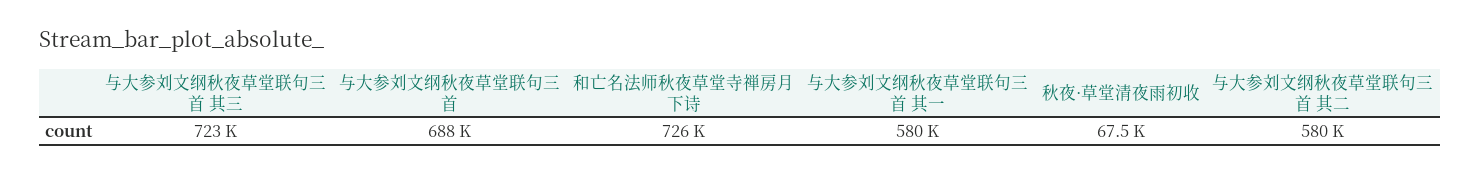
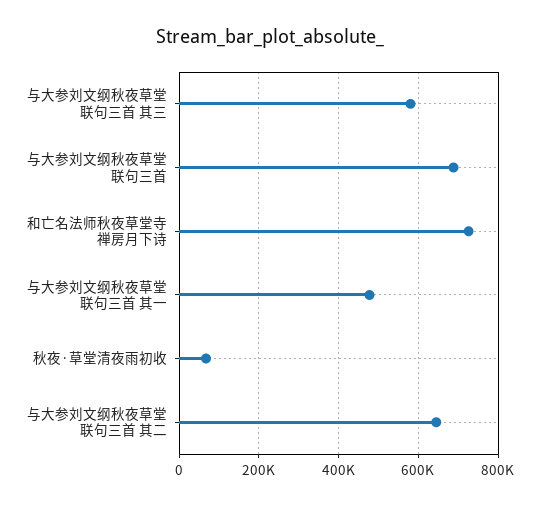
  {
-   "与大参刘文纲秋夜草堂联句三首 其三": 723000,
+   "与大参刘文纲秋夜草堂联句三首 其三": 580000,
    "与大参刘文纲秋夜草堂联句三首": 688000,
    "和亡名法师秋夜草堂寺禅房月下诗": 726000,
-   "与大参刘文纲秋夜草堂联句三首 其一": 580000,
+   "与大参刘文纲秋夜草堂联句三首 其一": 480000,
    "秋夜·草堂清夜雨初收": 67500,
-   "与大参刘文纲秋夜草堂联句三首 其二": 580000
+   "与大参刘文纲秋夜草堂联句三首 其二": 640000
  }

